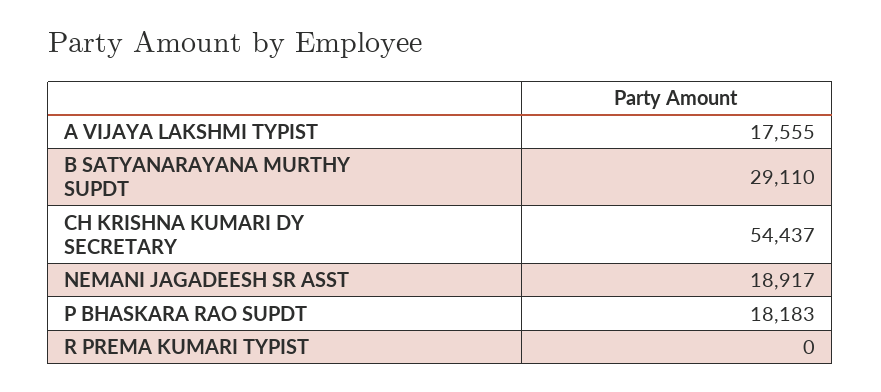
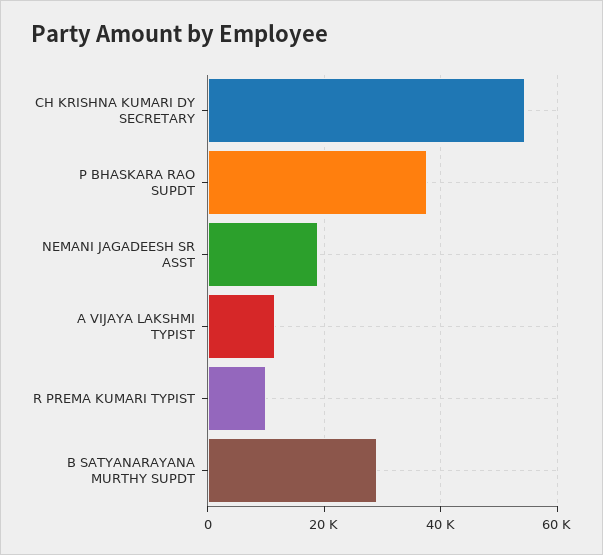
  {
-   "A VIJAYA LAKSHMI TYPIST": 17555,
+   "A VIJAYA LAKSHMI TYPIST": 12000,
    "B SATYANARAYANA MURTHY SUPDT": 29110,
    "CH KRISHNA KUMARI DY SECRETARY": 54437,
    "NEMANI JAGADEESH SR ASST": 18917,
-   "P BHASKARA RAO SUPDT": 18183,
+   "P BHASKARA RAO SUPDT": 38000,
-   "R PREMA KUMARI TYPIST": 0
+   "R PREMA KUMARI TYPIST": 10000
  }

